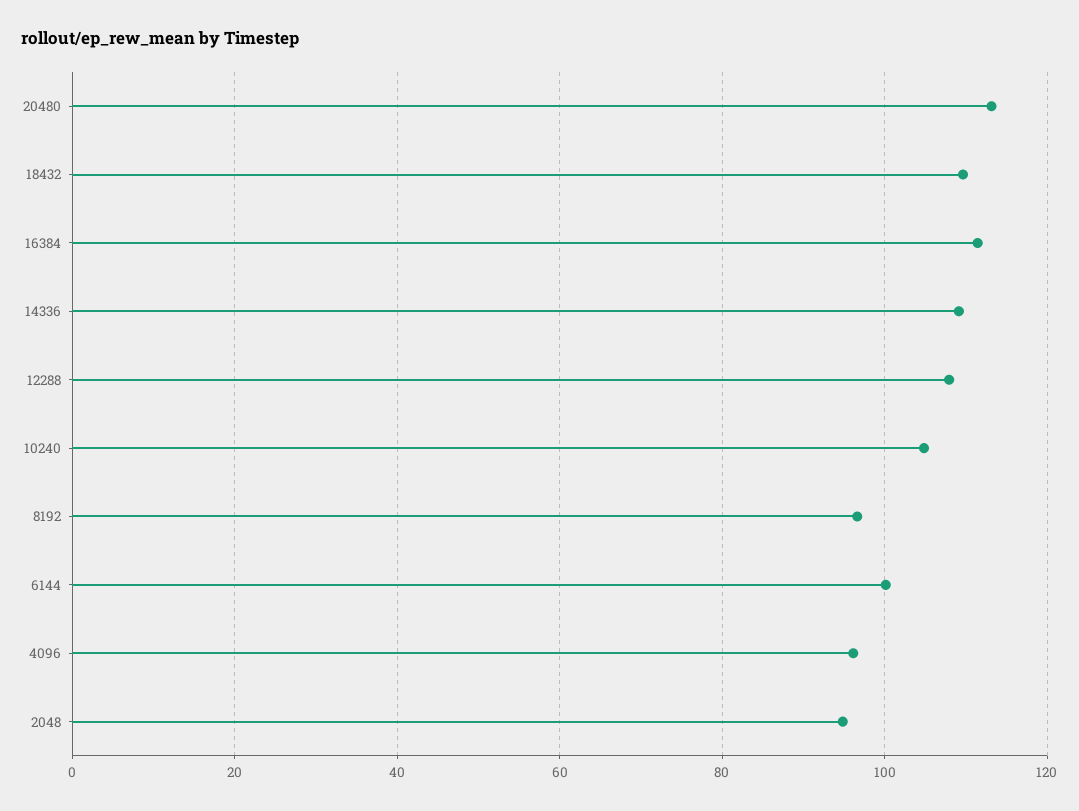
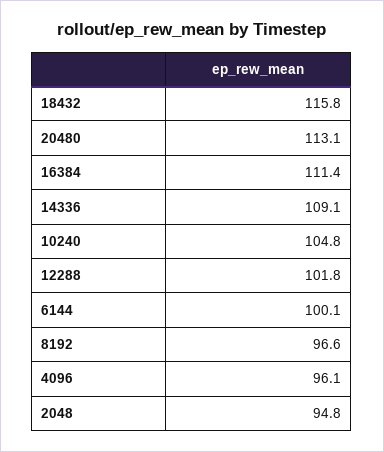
  {
    "20480": 113.1,
-   "18432": 110,
+   "18432": 115.8,
    "16384": 111.4,
    "14336": 109.1,
-   "12288": 108,
+   "12288": 101.8,
    "10240": 104.8,
    "8192": 96.6,
    "6144": 100.1,
    "4096": 96.1,
    "2048": 94.8
  }

